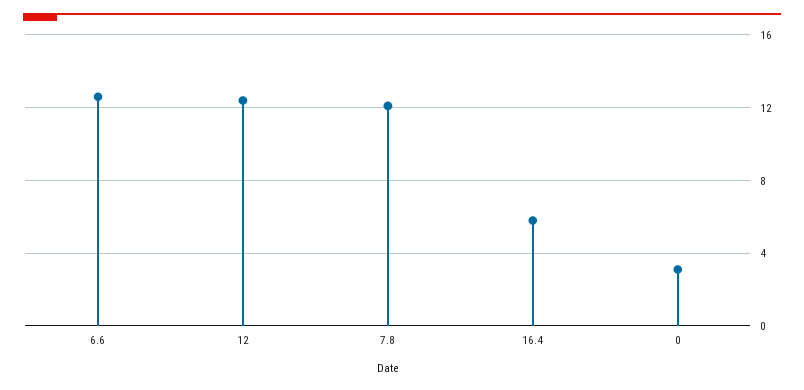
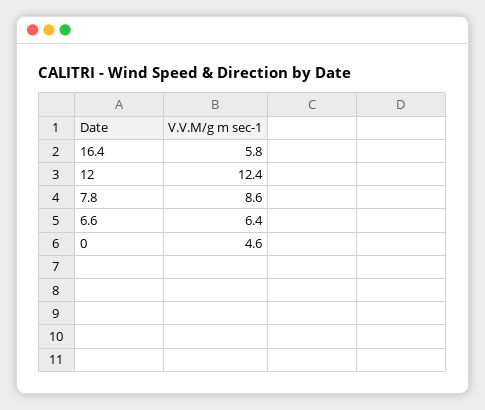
  {
-   "6.6": 12.5,
+   "6.6": 6.4,
    "12": 12.4,
-   "7.8": 12,
+   "7.8": 8.6,
    "16.4": 5.8,
-   "0": 3
+   "0": 4.6
  }

